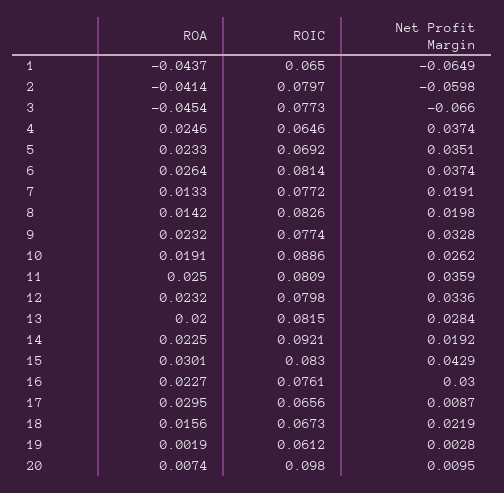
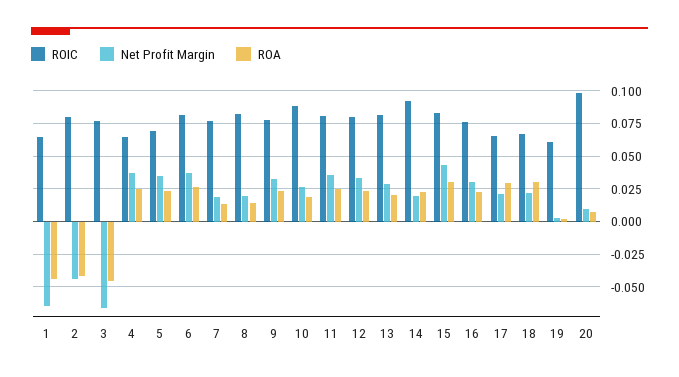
  {
    "ROA": {
      "1": -0.0437,
      "2": -0.0414,
      "3": -0.0454,
      "4": 0.0246,
      "5": 0.0233,
      "6": 0.0264,
      "7": 0.0133,
      "8": 0.0142,
      "9": 0.0232,
      "10": 0.0191,
      "11": 0.025,
      "12": 0.0232,
      "13": 0.02,
      "14": 0.0225,
      "15": 0.0301,
      "16": 0.0227,
      "17": 0.0295,
-     "18": 0.0156,
+     "18": 0.03,
      "19": 0.0019,
      "20": 0.0074
    },
    "ROIC": {
      "1": 0.065,
      "2": 0.0797,
      "3": 0.0773,
      "4": 0.0646,
      "5": 0.0692,
      "6": 0.0814,
      "7": 0.0772,
      "8": 0.0826,
      "9": 0.0774,
      "10": 0.0886,
      "11": 0.0809,
      "12": 0.0798,
      "13": 0.0815,
      "14": 0.0921,
      "15": 0.083,
      "16": 0.0761,
      "17": 0.0656,
      "18": 0.0673,
      "19": 0.0612,
      "20": 0.098
    },
    "Net Profit Margin": {
      "1": -0.0649,
-     "2": -0.0598,
+     "2": -0.045,
      "3": -0.066,
      "4": 0.0374,
      "5": 0.0351,
      "6": 0.0374,
      "7": 0.0191,
      "8": 0.0198,
      "9": 0.0328,
      "10": 0.0262,
      "11": 0.0359,
      "12": 0.0336,
      "13": 0.0284,
      "14": 0.0192,
      "15": 0.0429,
      "16": 0.03,
-     "17": 0.0087,
+     "17": 0.02,
      "18": 0.0219,
      "19": 0.0028,
      "20": 0.0095
    }
  }

